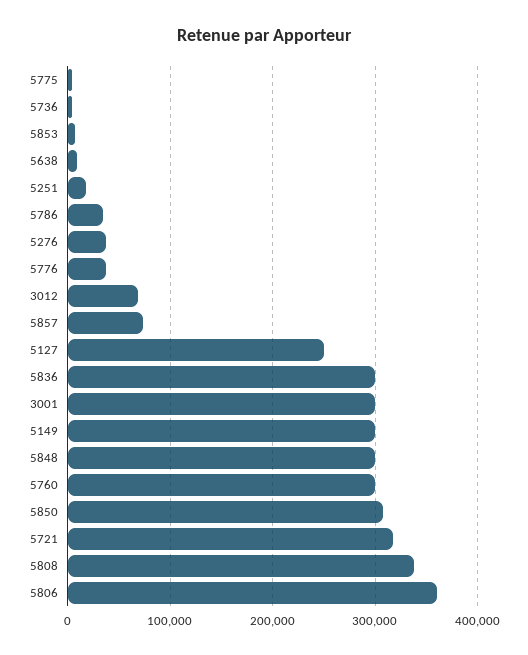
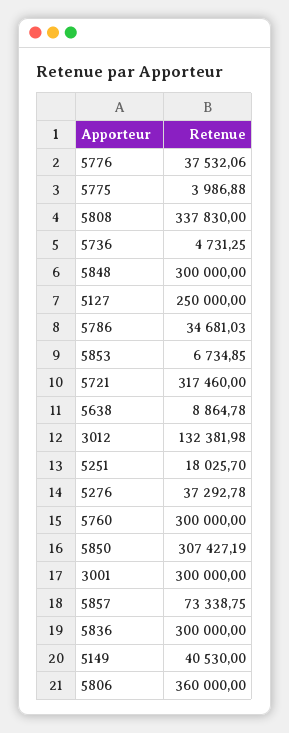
  {
    "5775": 3986.88,
    "5736": 4731.25,
    "5853": 6734.85,
    "5638": 8864.78,
    "5251": 18025.7,
    "5786": 34681.03,
    "5276": 37292.78,
    "5776": 37532.06,
-   "3012": 70000,
+   "3012": 132381.98,
    "5857": 73338.75,
    "5127": 250000,
    "5836": 300000,
    "3001": 300000,
-   "5149": 300000,
+   "5149": 40530,
    "5848": 300000,
    "5760": 300000,
    "5850": 307427.19,
    "5721": 317460,
    "5808": 337830,
    "5806": 360000
  }

